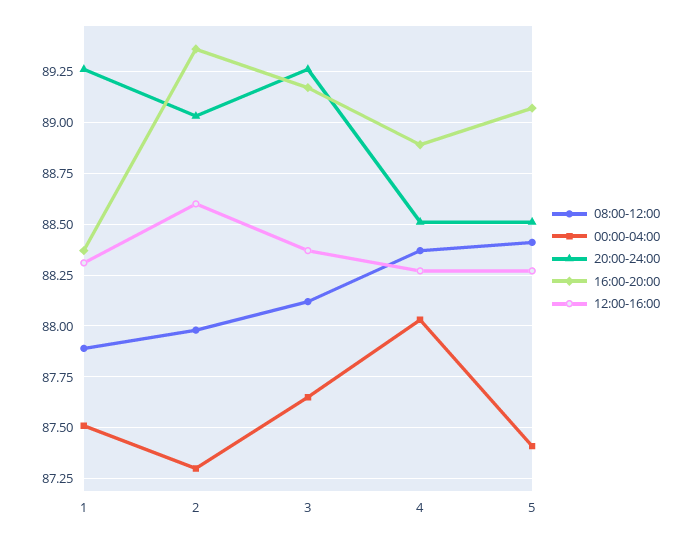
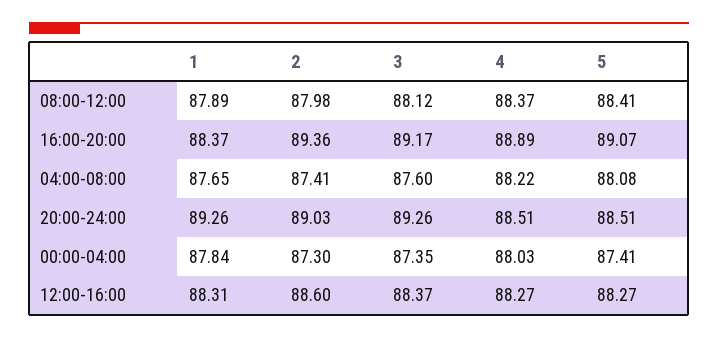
  {
    "08:00-12:00": {
      "1": 87.89,
      "2": 87.98,
      "3": 88.12,
      "4": 88.37,
      "5": 88.41
    },
    "00:00-04:00": {
-     "1": 87.5,
+     "1": 87.84,
      "2": 87.3,
-     "3": 87.65,
+     "3": 87.35,
      "4": 88.03,
      "5": 87.41
    },
    "20:00-24:00": {
      "1": 89.26,
      "2": 89.03,
      "3": 89.26,
      "4": 88.51,
      "5": 88.51
    },
    "16:00-20:00": {
      "1": 88.37,
      "2": 89.36,
      "3": 89.17,
      "4": 88.89,
      "5": 89.07
    },
    "12:00-16:00": {
      "1": 88.31,
      "2": 88.6,
      "3": 88.37,
      "4": 88.27,
      "5": 88.27
-   }
+   },
+   "04:00-08:00": {
+     "1": 87.65,
+     "2": 87.41,
+     "3": 87.6,
+     "4": 88.22,
+     "5": 88.08
+   }
  }

